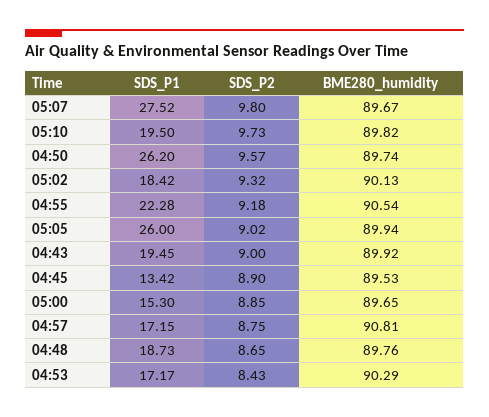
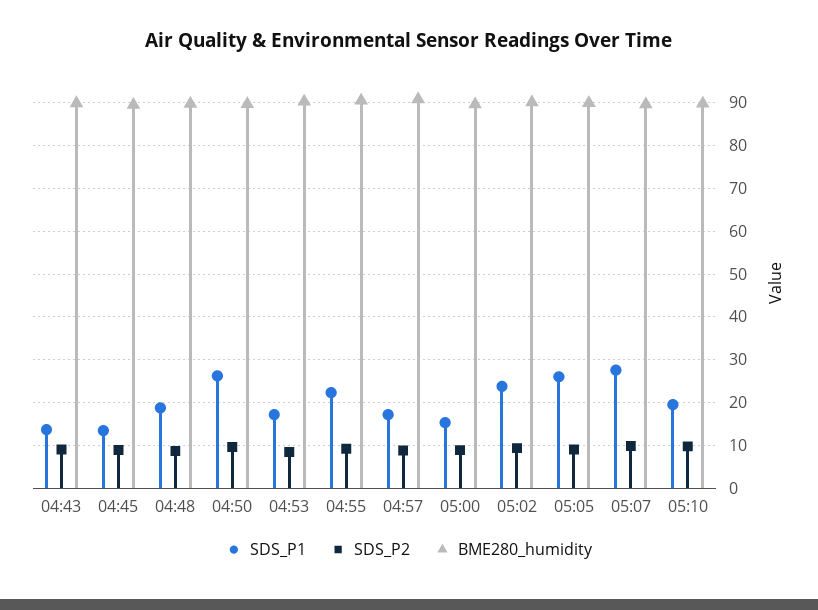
  {
    "SDS_P1": {
      "05:07": 27.52,
      "05:10": 19.5,
      "04:50": 26.2,
-     "05:02": 18.42,
+     "05:02": 24,
      "04:55": 22.28,
      "05:05": 26,
-     "04:43": 19.45,
+     "04:43": 14,
      "04:45": 13.42,
      "05:00": 15.3,
      "04:57": 17.15,
      "04:48": 18.73,
      "04:53": 17.17
    },
    "SDS_P2": {
      "05:07": 9.8,
      "05:10": 9.73,
      "04:50": 9.57,
      "05:02": 9.32,
      "04:55": 9.18,
      "05:05": 9.02,
      "04:43": 9,
      "04:45": 8.9,
      "05:00": 8.85,
      "04:57": 8.75,
      "04:48": 8.65,
      "04:53": 8.43
    },
    "BME280_humidity": {
      "05:07": 89.67,
      "05:10": 89.82,
      "04:50": 89.74,
      "05:02": 90.13,
      "04:55": 90.54,
      "05:05": 89.94,
      "04:43": 89.92,
      "04:45": 89.53,
      "05:00": 89.65,
      "04:57": 90.81,
      "04:48": 89.76,
      "04:53": 90.29
    }
  }

